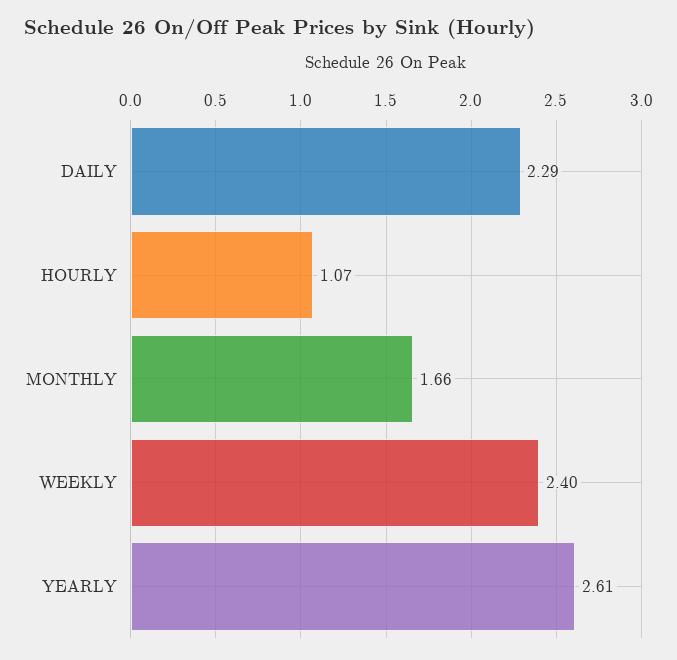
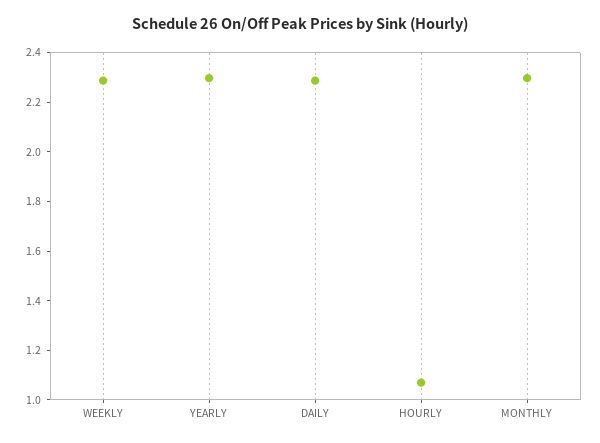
  {
    "DAILY": 2.29,
    "HOURLY": 1.07,
-   "MONTHLY": 1.66,
+   "MONTHLY": 2.3,
-   "WEEKLY": 2.4,
+   "WEEKLY": 2.3,
-   "YEARLY": 2.61
+   "YEARLY": 2.3
  }

